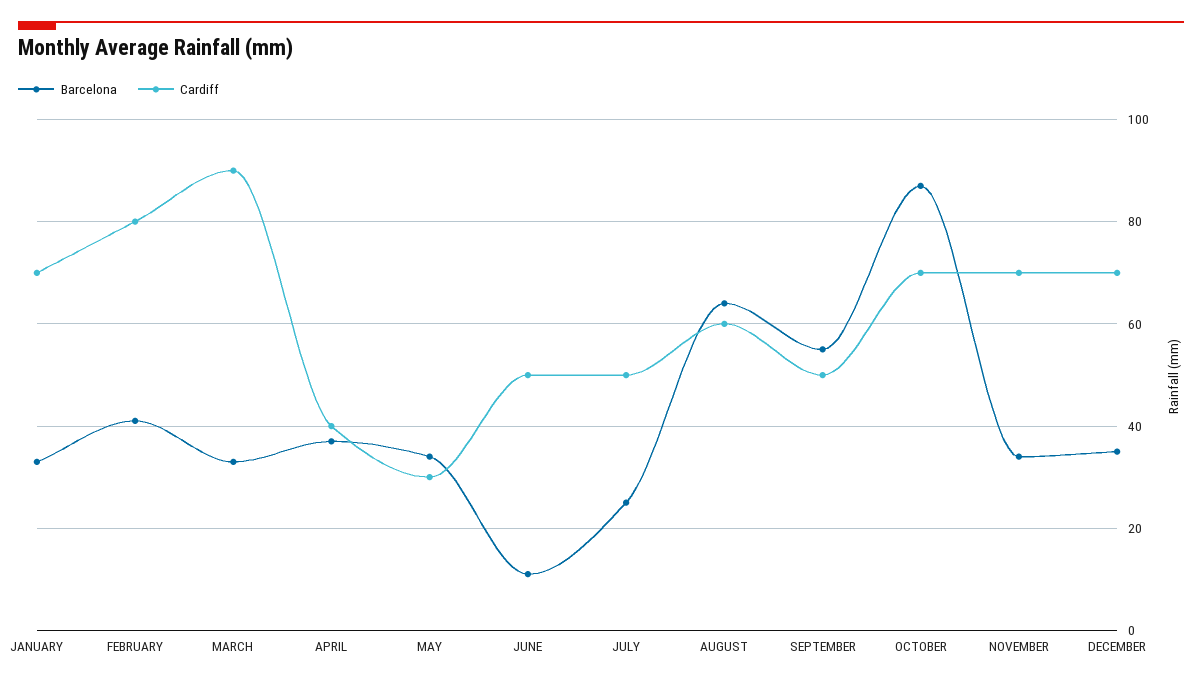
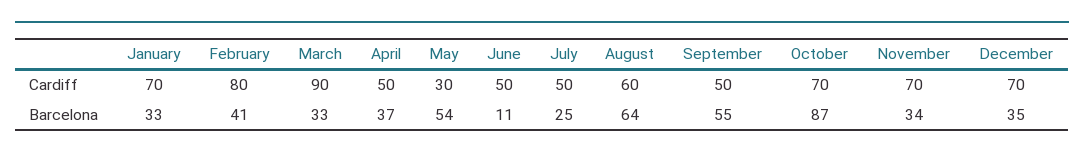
  {
    "Barcelona": {
      "JANUARY": 33,
      "FEBRUARY": 41,
      "MARCH": 33,
      "APRIL": 37,
-     "MAY": 35,
+     "MAY": 54,
      "JUNE": 11,
      "JULY": 25,
      "AUGUST": 64,
      "SEPTEMBER": 55,
      "OCTOBER": 87,
      "NOVEMBER": 34,
      "DECEMBER": 35
    },
    "Cardiff": {
      "JANUARY": 70,
      "FEBRUARY": 80,
      "MARCH": 90,
-     "APRIL": 40,
+     "APRIL": 50,
      "MAY": 30,
      "JUNE": 50,
      "JULY": 50,
      "AUGUST": 60,
      "SEPTEMBER": 50,
      "OCTOBER": 70,
      "NOVEMBER": 70,
      "DECEMBER": 70
    }
  }

